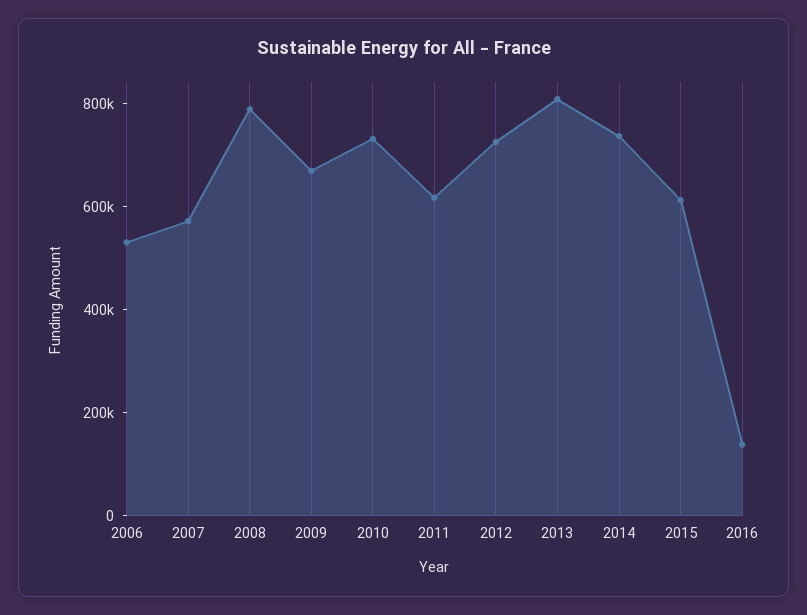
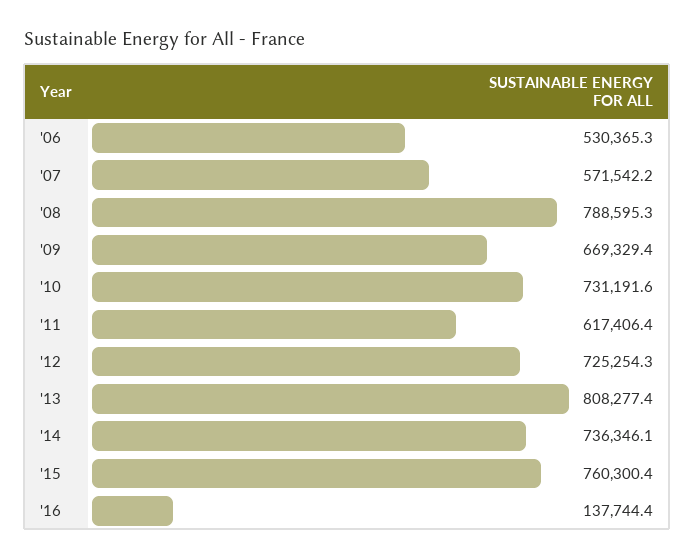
  {
    "2006": 530365.3,
    "2007": 571542.2,
    "2008": 788595.3,
    "2009": 669329.4,
    "2010": 731191.6,
    "2011": 617406.4,
    "2012": 725254.3,
    "2013": 808277.4,
    "2014": 736346.1,
-   "2015": 600000,
+   "2015": 760300.4,
    "2016": 137744.4
  }

